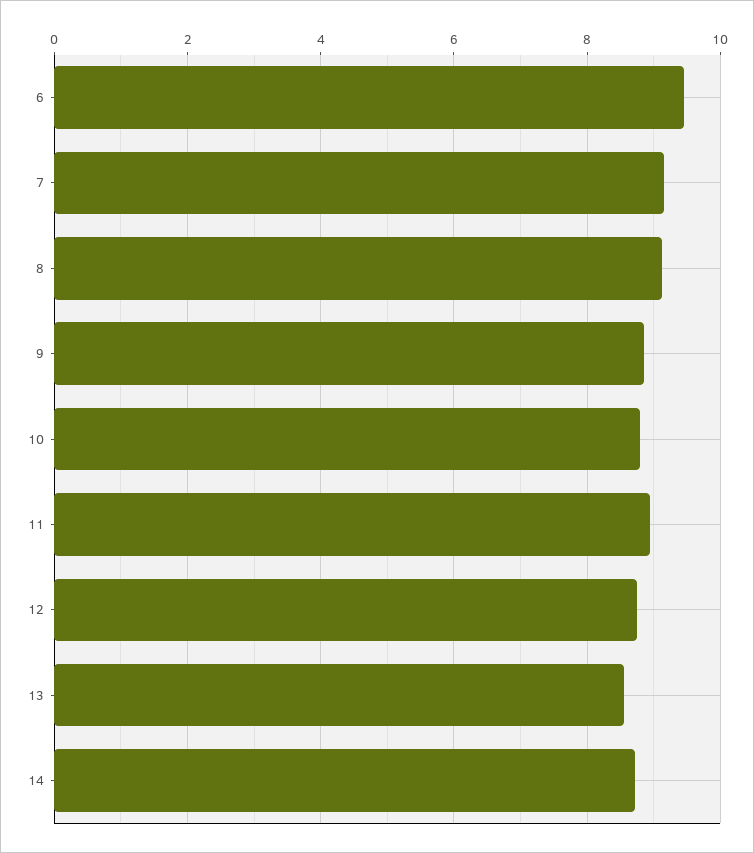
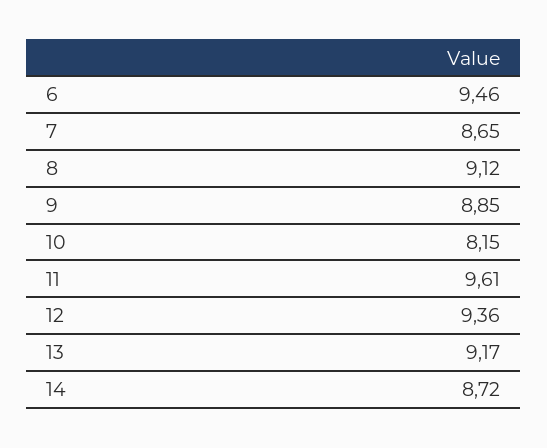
  {
    "6": 9.46,
-   "7": 9.2,
+   "7": 8.65,
    "8": 9.12,
    "9": 8.85,
-   "10": 8.8,
+   "10": 8.15,
-   "11": 9,
+   "11": 9.61,
-   "12": 8.8,
+   "12": 9.36,
-   "13": 8.6,
+   "13": 9.17,
    "14": 8.72
  }

